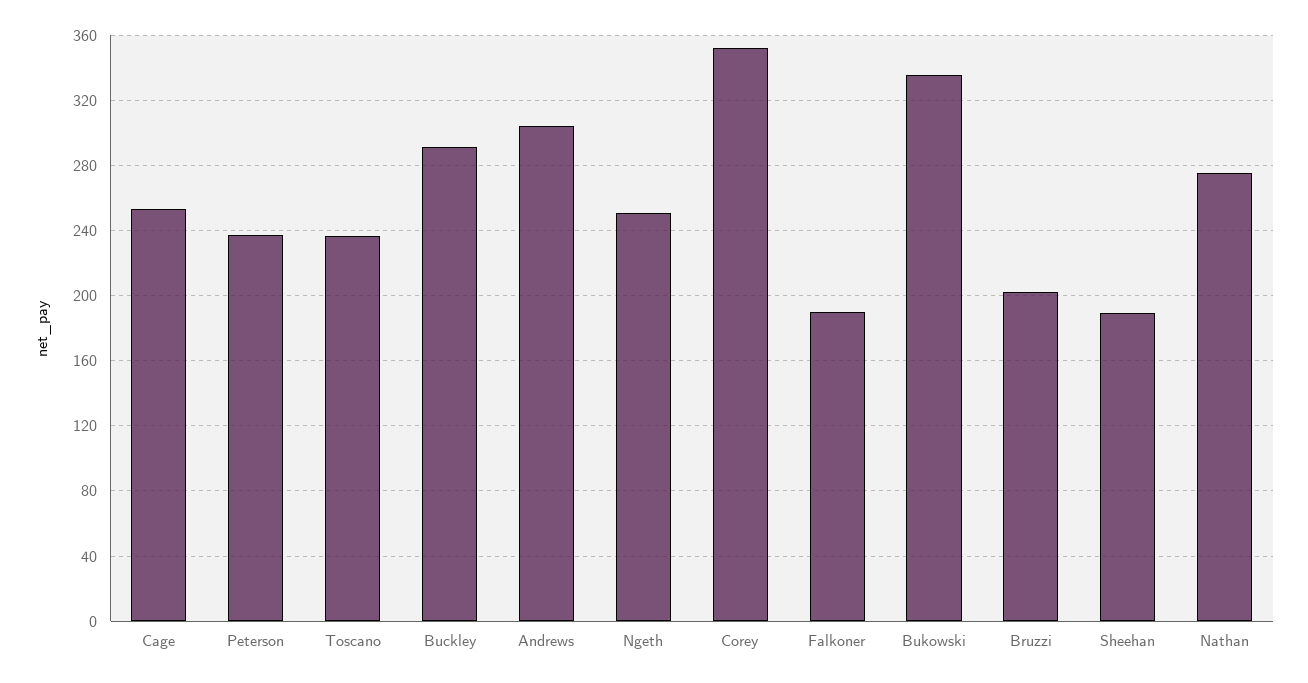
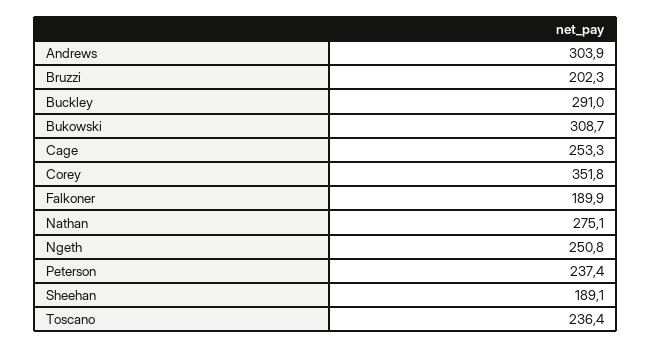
  {
    "Cage": 253.3,
    "Peterson": 237.4,
    "Toscano": 236.4,
    "Buckley": 291,
    "Andrews": 303.9,
    "Ngeth": 250.8,
    "Corey": 351.8,
    "Falkoner": 189.9,
-   "Bukowski": 335,
+   "Bukowski": 308.7,
    "Bruzzi": 202.3,
    "Sheehan": 189.1,
    "Nathan": 275.1
  }

